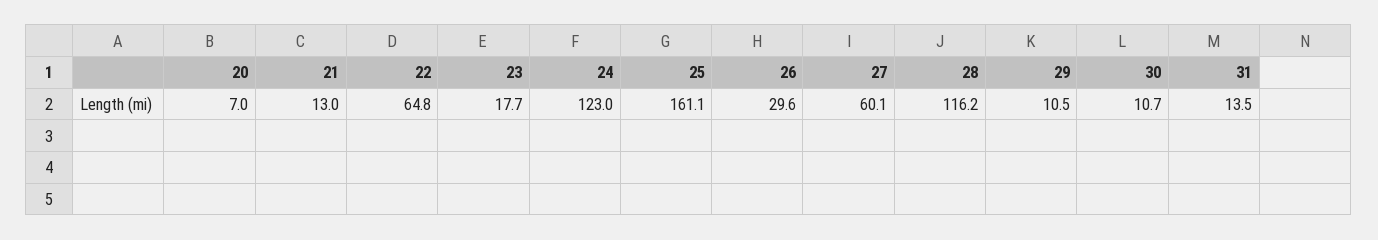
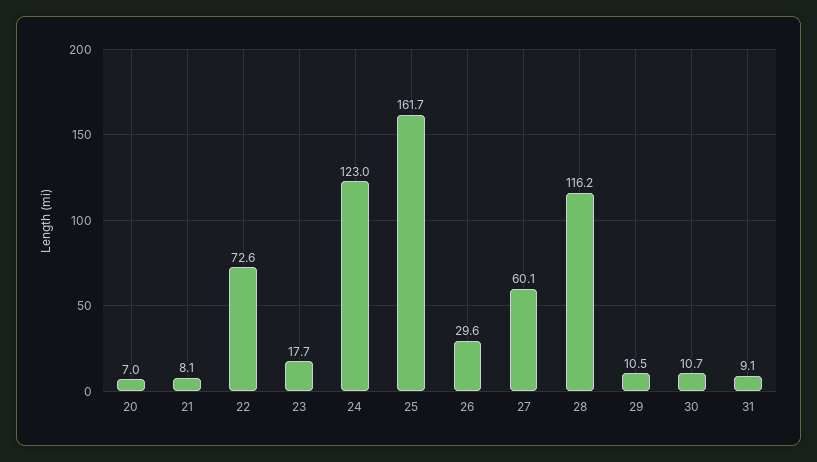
  {
    "20": 7,
-   "21": 13,
+   "21": 8.1,
-   "22": 64.8,
+   "22": 72.6,
    "23": 17.7,
    "24": 123,
-   "25": 161.1,
+   "25": 161.7,
    "26": 29.6,
    "27": 60.1,
    "28": 116.2,
    "29": 10.5,
    "30": 10.7,
-   "31": 13.5
+   "31": 9.1
  }

